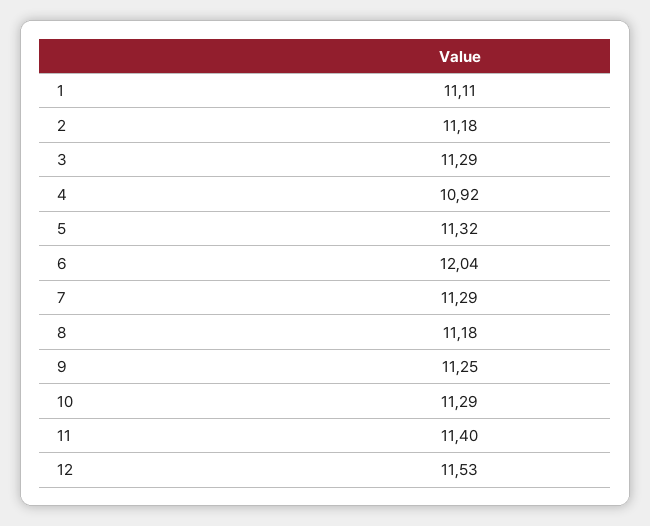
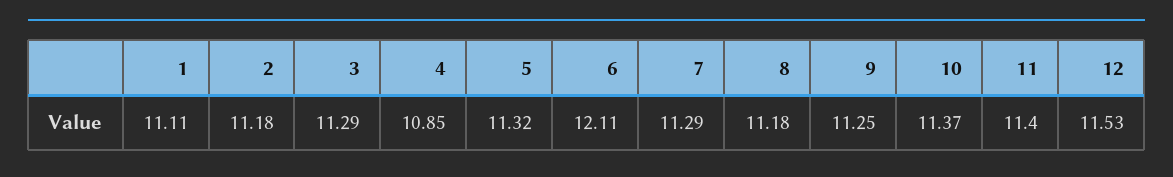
  {
    "1": 11.11,
    "2": 11.18,
    "3": 11.29,
-   "4": 10.92,
+   "4": 10.85,
    "5": 11.32,
-   "6": 12.04,
+   "6": 12.11,
    "7": 11.29,
    "8": 11.18,
    "9": 11.25,
-   "10": 11.29,
+   "10": 11.37,
    "11": 11.4,
    "12": 11.53
  }

